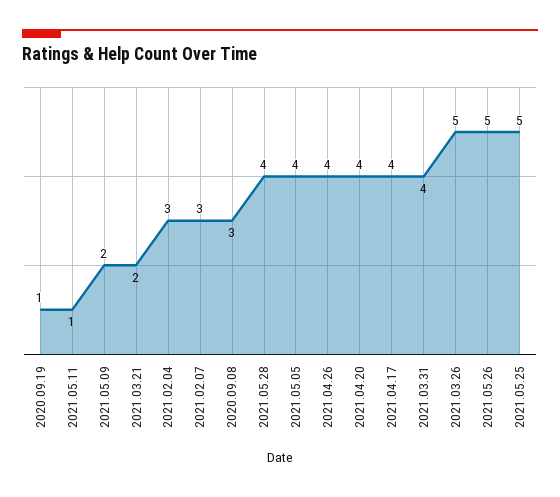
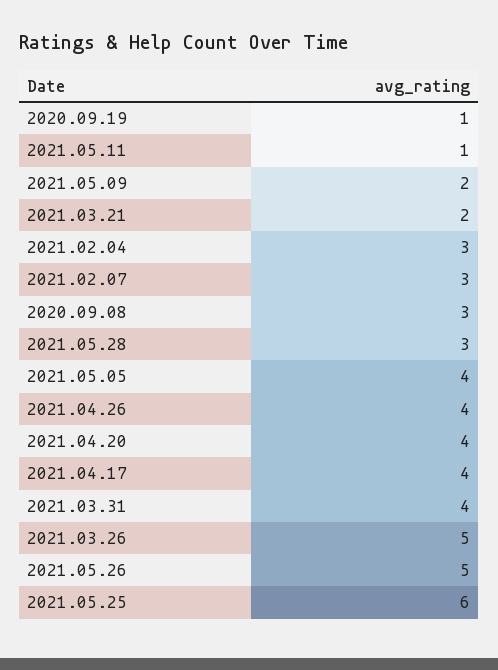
  {
    "2020.09.19": 1,
    "2021.05.11": 1,
    "2021.05.09": 2,
    "2021.03.21": 2,
    "2021.02.04": 3,
    "2021.02.07": 3,
    "2020.09.08": 3,
-   "2021.05.28": 4,
+   "2021.05.28": 3,
    "2021.05.05": 4,
    "2021.04.26": 4,
    "2021.04.20": 4,
    "2021.04.17": 4,
    "2021.03.31": 4,
    "2021.03.26": 5,
    "2021.05.26": 5,
-   "2021.05.25": 5
+   "2021.05.25": 6
  }

